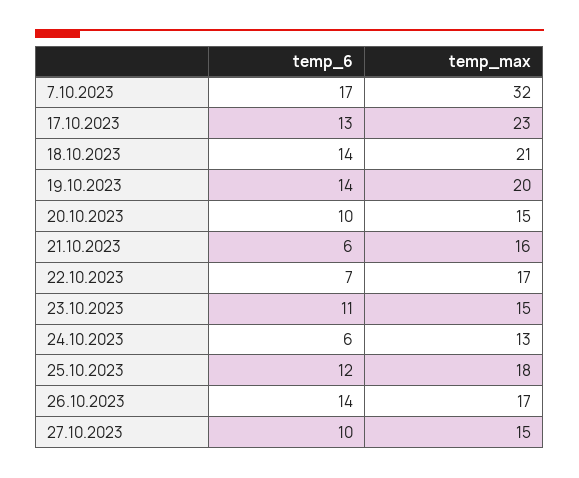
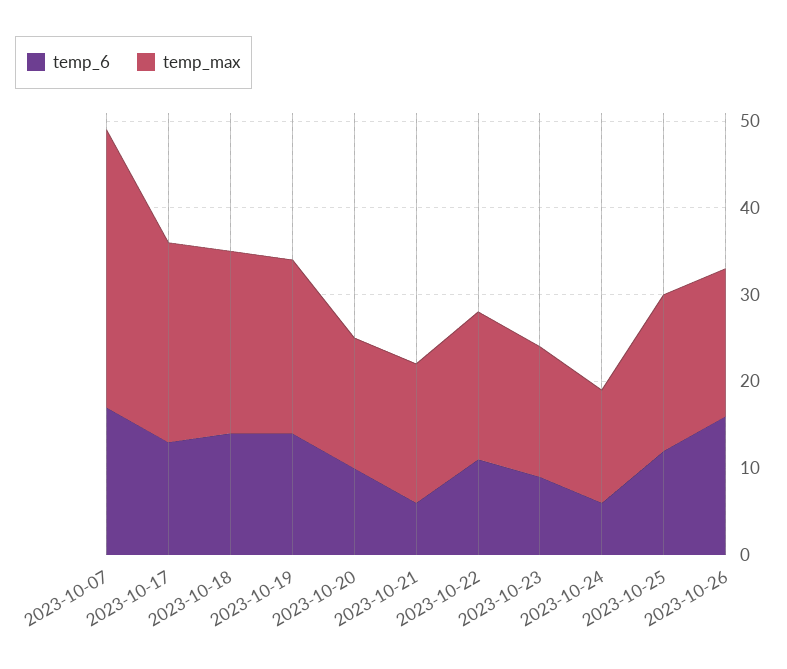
  {
    "temp_6": {
      "7.10.2023": 17,
      "17.10.2023": 13,
      "18.10.2023": 14,
      "19.10.2023": 14,
      "20.10.2023": 10,
      "21.10.2023": 6,
-     "22.10.2023": 7,
+     "22.10.2023": 11,
-     "23.10.2023": 11,
+     "23.10.2023": 9,
      "24.10.2023": 6,
      "25.10.2023": 12,
-     "26.10.2023": 14,
+     "26.10.2023": 16
-     "27.10.2023": 10
    },
    "temp_max": {
      "7.10.2023": 32,
      "17.10.2023": 23,
      "18.10.2023": 21,
      "19.10.2023": 20,
      "20.10.2023": 15,
      "21.10.2023": 16,
      "22.10.2023": 17,
      "23.10.2023": 15,
      "24.10.2023": 13,
      "25.10.2023": 18,
-     "26.10.2023": 17,
+     "26.10.2023": 17
-     "27.10.2023": 15
    }
  }

